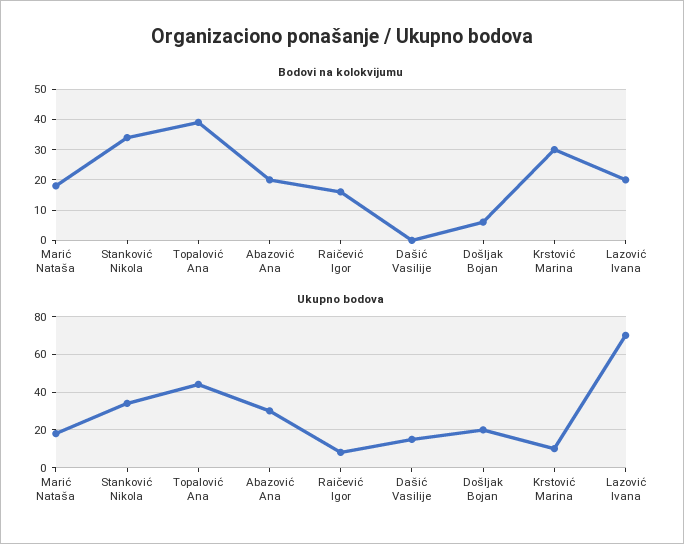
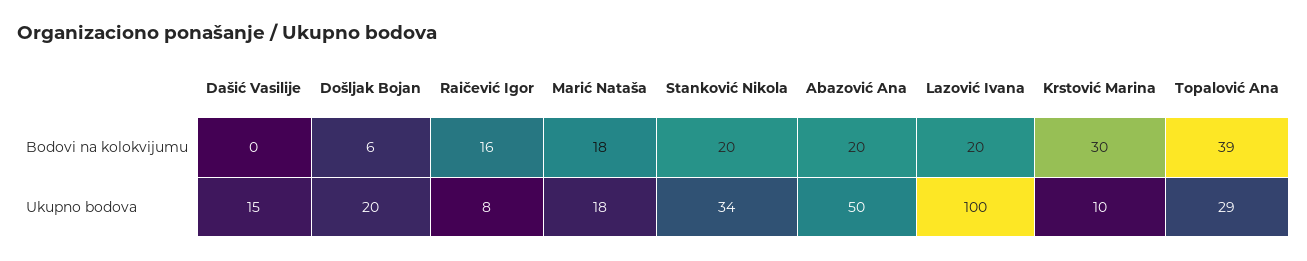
  {
    "Bodovi na kolokvijumu": {
      "Marić Nataša": 18,
-     "Stanković Nikola": 35,
+     "Stanković Nikola": 20,
      "Topalović Ana": 39,
      "Abazović Ana": 20,
      "Raičević Igor": 16,
      "Dašić Vasilije": 0,
      "Došljak Bojan": 6,
      "Krstović Marina": 30,
      "Lazović Ivana": 20
    },
    "Ukupno bodova": {
      "Marić Nataša": 18,
      "Stanković Nikola": 34,
-     "Topalović Ana": 45,
+     "Topalović Ana": 29,
-     "Abazović Ana": 30,
+     "Abazović Ana": 50,
      "Raičević Igor": 8,
      "Dašić Vasilije": 15,
      "Došljak Bojan": 20,
      "Krstović Marina": 10,
-     "Lazović Ivana": 70
+     "Lazović Ivana": 100
    }
  }

